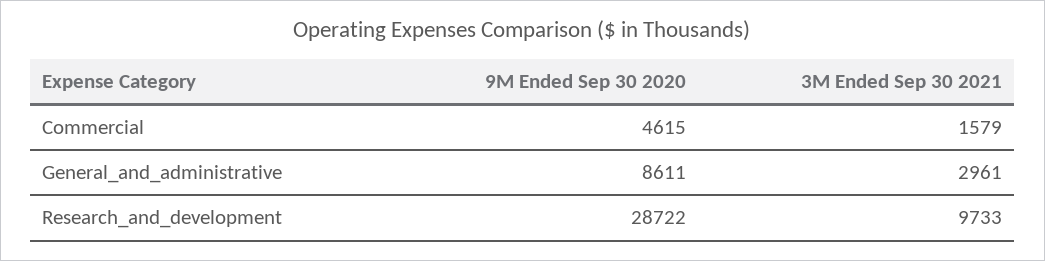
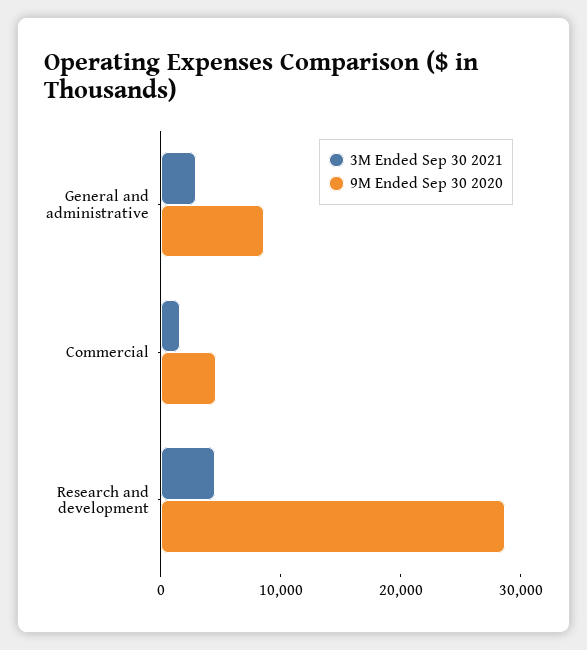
  {
    "9M Ended Sep 30 2020": {
      "Commercial": 4615,
      "General_and_administrative": 8611,
      "Research_and_development": 28722
    },
    "3M Ended Sep 30 2021": {
      "Commercial": 1579,
      "General_and_administrative": 2961,
-     "Research_and_development": 9733
+     "Research_and_development": 4000
    }
  }

